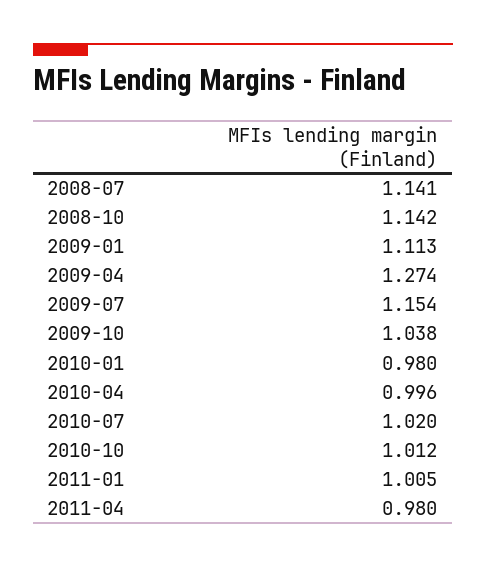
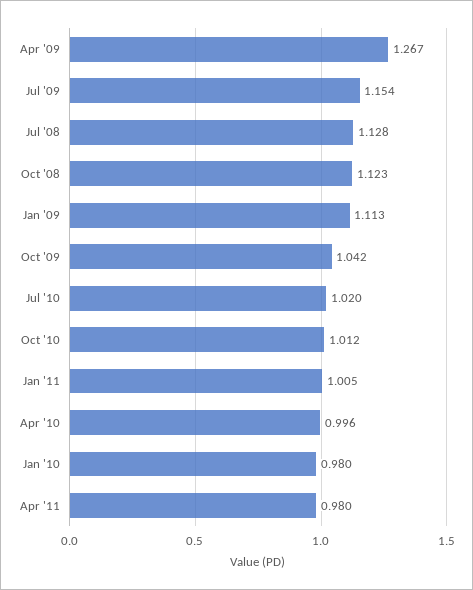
  {
-   "2008-07": 1.141,
+   "2008-07": 1.128,
-   "2008-10": 1.142,
+   "2008-10": 1.123,
    "2009-01": 1.113,
-   "2009-04": 1.274,
+   "2009-04": 1.267,
    "2009-07": 1.154,
-   "2009-10": 1.038,
+   "2009-10": 1.042,
    "2010-01": 0.98,
    "2010-04": 0.996,
    "2010-07": 1.02,
    "2010-10": 1.012,
    "2011-01": 1.005,
    "2011-04": 0.98
  }

